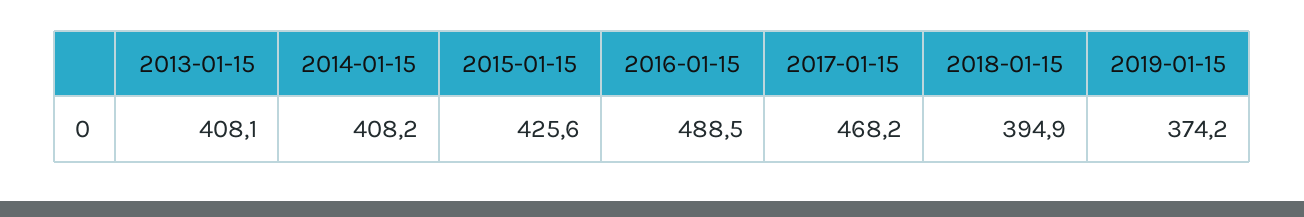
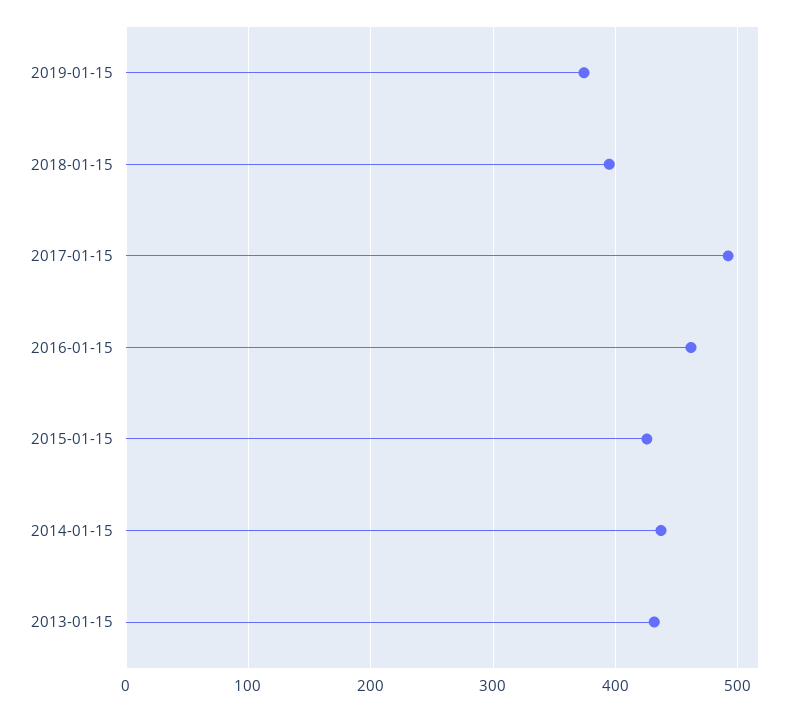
  {
-   "2013-01-15": 408.1,
+   "2013-01-15": 430,
-   "2014-01-15": 408.2,
+   "2014-01-15": 440,
    "2015-01-15": 425.6,
-   "2016-01-15": 488.5,
+   "2016-01-15": 460,
-   "2017-01-15": 468.2,
+   "2017-01-15": 490,
    "2018-01-15": 394.9,
    "2019-01-15": 374.2
  }

